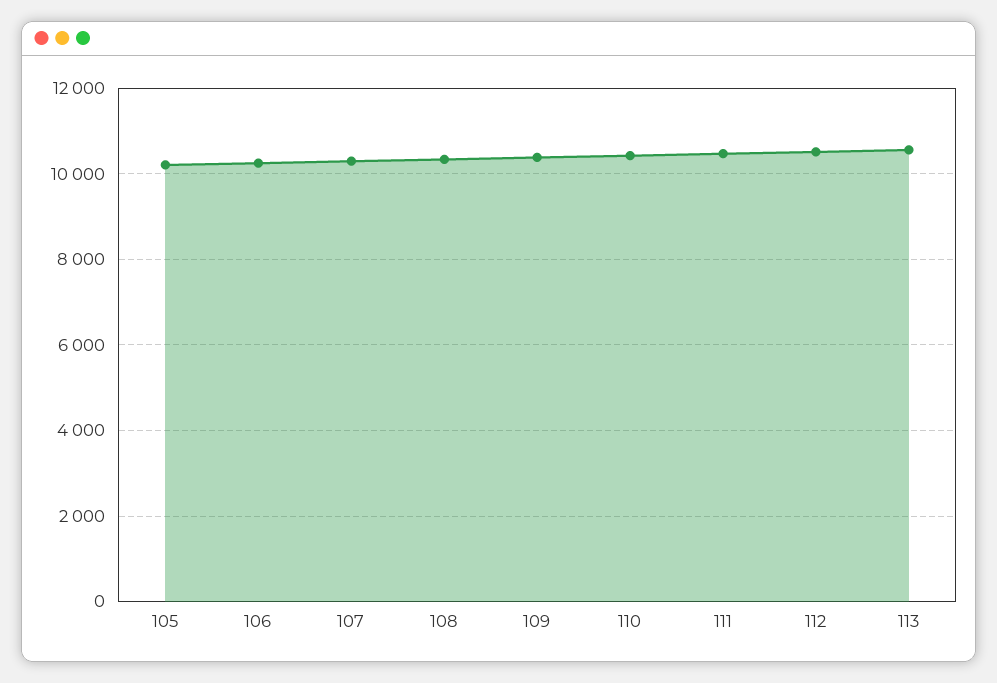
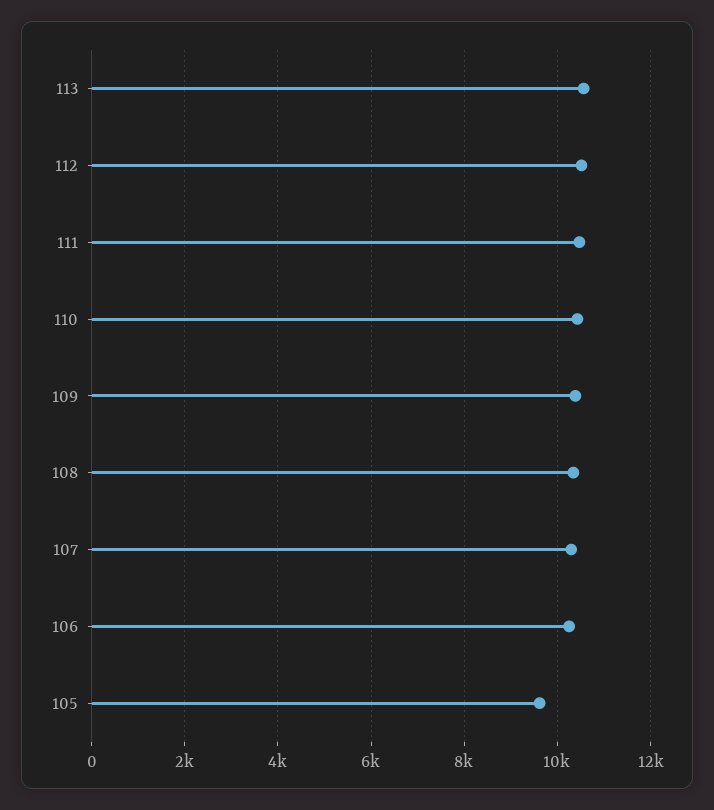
  {
-   "105": 10200,
+   "105": 9600,
    "106": 10200,
    "107": 10200,
    "108": 10400,
    "109": 10400,
    "110": 10400,
    "111": 10400,
    "112": 10600,
    "113": 10600
  }

